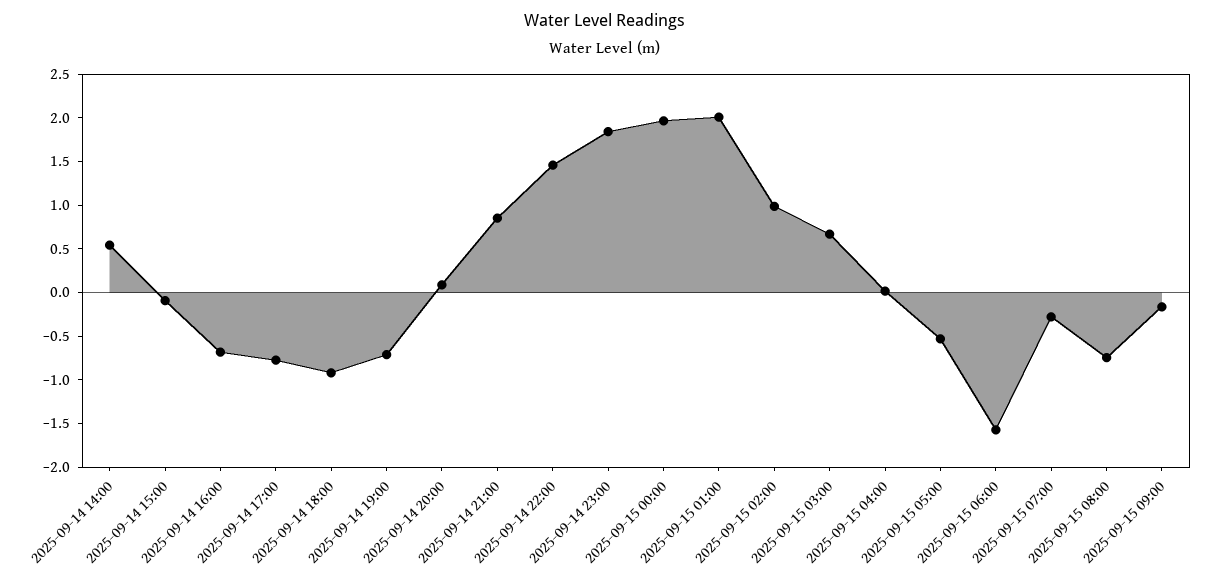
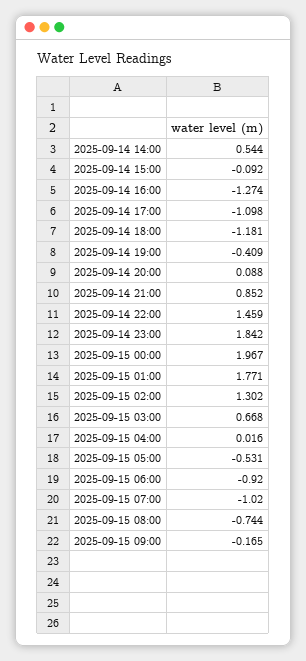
  {
    "2025-09-14 14:00": 0.544,
    "2025-09-14 15:00": -0.092,
-   "2025-09-14 16:00": -0.7,
+   "2025-09-14 16:00": -1.274,
-   "2025-09-14 17:00": -0.8,
+   "2025-09-14 17:00": -1.098,
-   "2025-09-14 18:00": -0.9,
+   "2025-09-14 18:00": -1.181,
-   "2025-09-14 19:00": -0.7,
+   "2025-09-14 19:00": -0.409,
    "2025-09-14 20:00": 0.088,
    "2025-09-14 21:00": 0.852,
    "2025-09-14 22:00": 1.459,
    "2025-09-14 23:00": 1.842,
    "2025-09-15 00:00": 1.967,
-   "2025-09-15 01:00": 2,
+   "2025-09-15 01:00": 1.771,
-   "2025-09-15 02:00": 1,
+   "2025-09-15 02:00": 1.302,
    "2025-09-15 03:00": 0.668,
    "2025-09-15 04:00": 0.016,
    "2025-09-15 05:00": -0.531,
-   "2025-09-15 06:00": -1.6,
+   "2025-09-15 06:00": -0.92,
-   "2025-09-15 07:00": -0.3,
+   "2025-09-15 07:00": -1.02,
    "2025-09-15 08:00": -0.744,
    "2025-09-15 09:00": -0.165
  }

